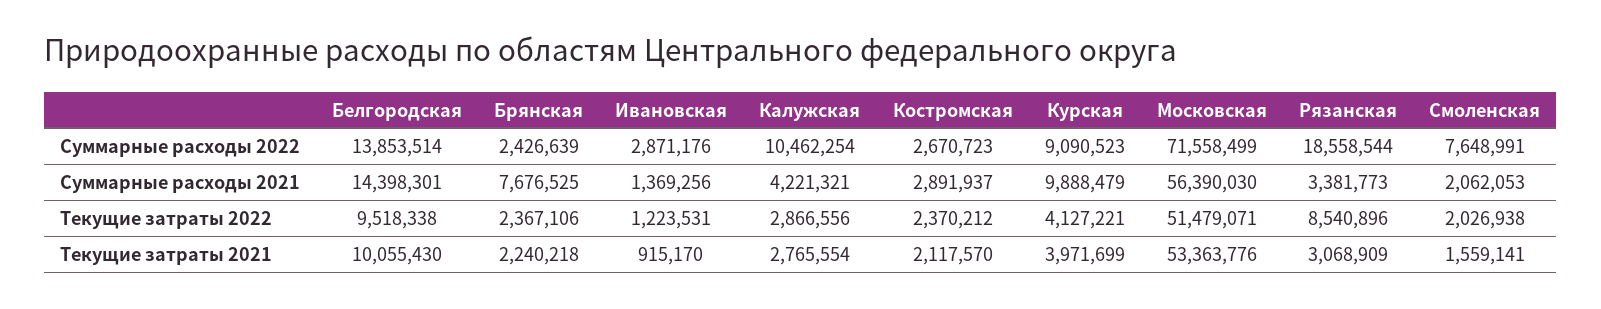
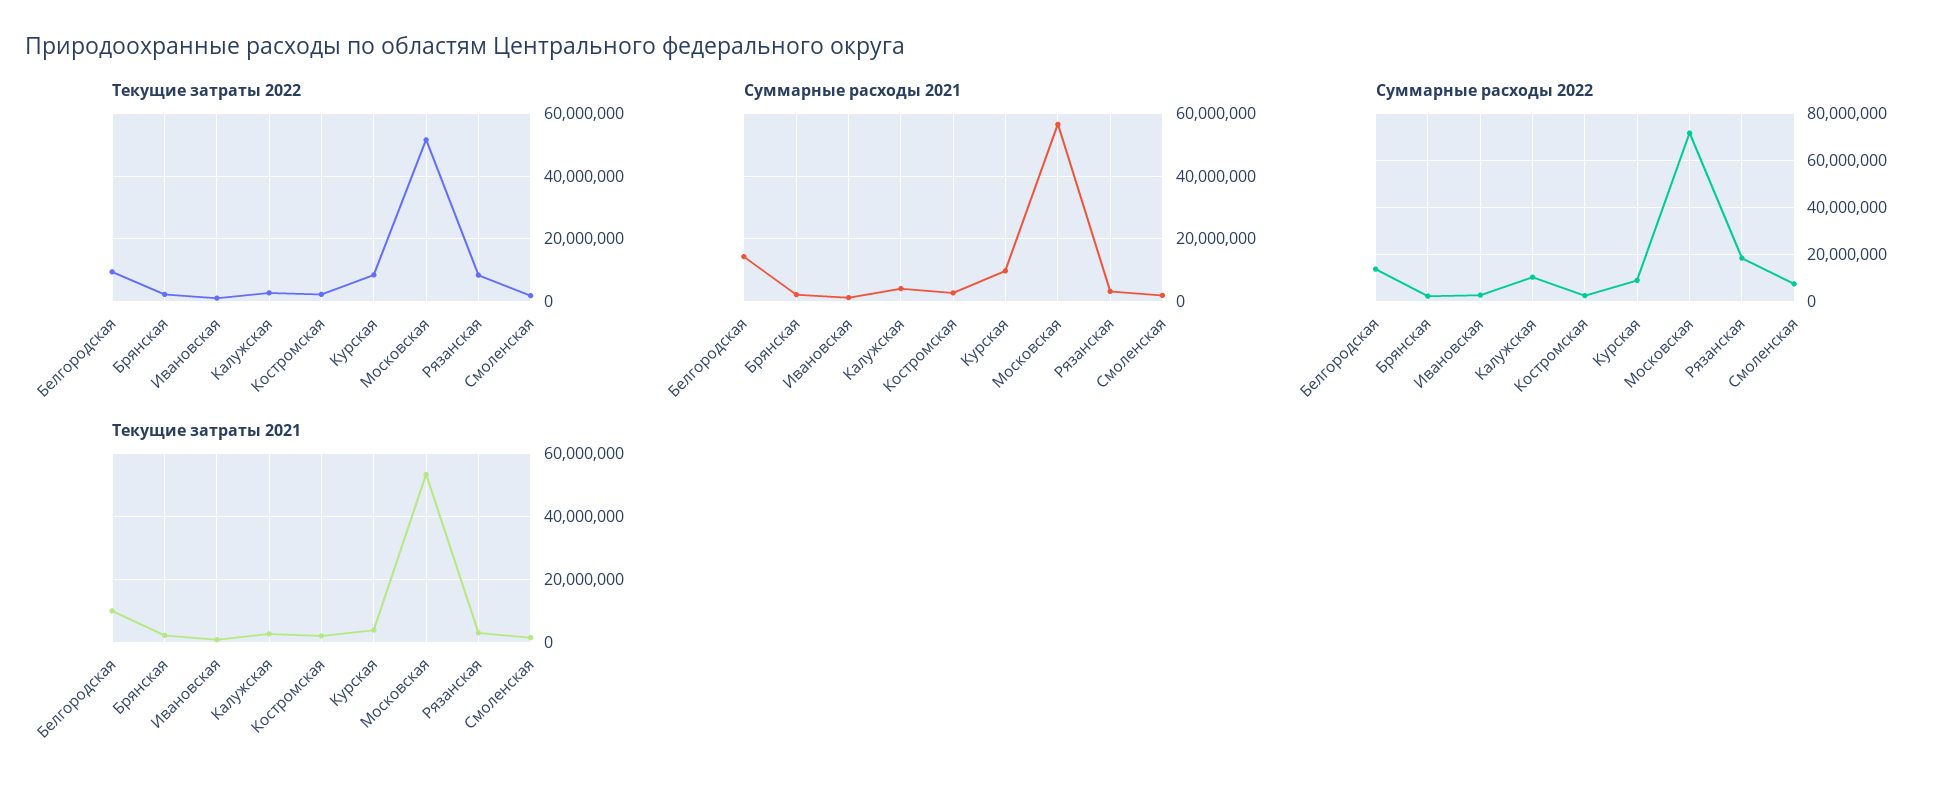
  {
    "Суммарные расходы 2022": {
      "Белгородская": 13853514,
      "Брянская": 2426639,
      "Ивановская": 2871176,
      "Калужская": 10462254,
      "Костромская": 2670723,
      "Курская": 9090523,
      "Московская": 71558499,
      "Рязанская": 18558544,
      "Смоленская": 7648991
    },
    "Суммарные расходы 2021": {
      "Белгородская": 14398301,
-     "Брянская": 7676525,
+     "Брянская": 2000000,
      "Ивановская": 1369256,
      "Калужская": 4221321,
      "Костромская": 2891937,
      "Курская": 9888479,
      "Московская": 56390030,
      "Рязанская": 3381773,
      "Смоленская": 2062053
    },
    "Текущие затраты 2022": {
      "Белгородская": 9518338,
      "Брянская": 2367106,
      "Ивановская": 1223531,
      "Калужская": 2866556,
      "Костромская": 2370212,
-     "Курская": 4127221,
+     "Курская": 8000000,
      "Московская": 51479071,
      "Рязанская": 8540896,
      "Смоленская": 2026938
    },
    "Текущие затраты 2021": {
      "Белгородская": 10055430,
      "Брянская": 2240218,
      "Ивановская": 915170,
      "Калужская": 2765554,
      "Костромская": 2117570,
      "Курская": 3971699,
      "Московская": 53363776,
      "Рязанская": 3068909,
      "Смоленская": 1559141
    }
  }

